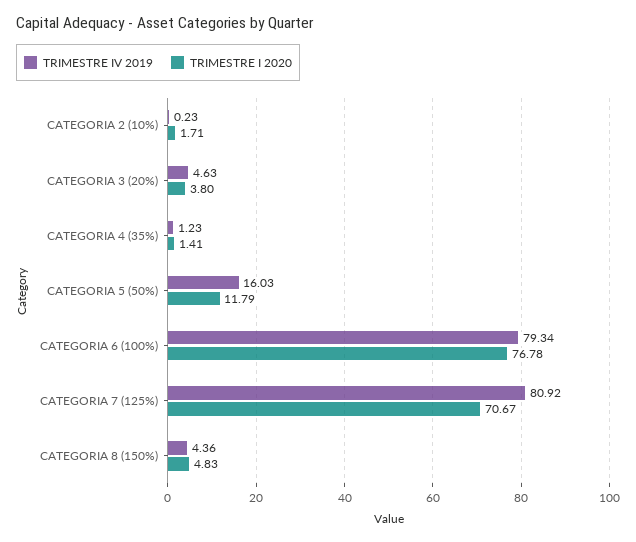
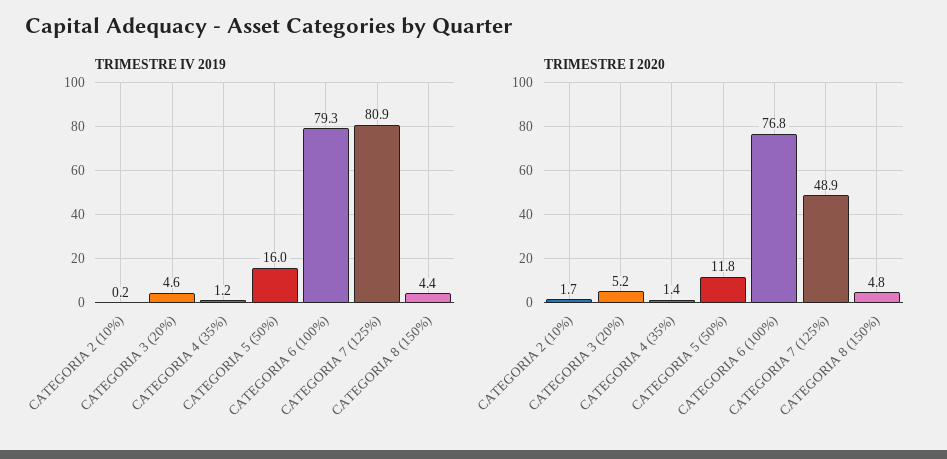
  {
    "TRIMESTRE IV 2019": {
      "CATEGORIA 2 (10%)": 0.23,
      "CATEGORIA 3 (20%)": 4.63,
      "CATEGORIA 4 (35%)": 1.23,
      "CATEGORIA 5 (50%)": 16.03,
      "CATEGORIA 6 (100%)": 79.34,
      "CATEGORIA 7 (125%)": 80.92,
      "CATEGORIA 8 (150%)": 4.36
    },
    "TRIMESTRE I 2020": {
      "CATEGORIA 2 (10%)": 1.71,
-     "CATEGORIA 3 (20%)": 3.8,
+     "CATEGORIA 3 (20%)": 5.2,
      "CATEGORIA 4 (35%)": 1.41,
      "CATEGORIA 5 (50%)": 11.79,
      "CATEGORIA 6 (100%)": 76.78,
-     "CATEGORIA 7 (125%)": 70.67,
+     "CATEGORIA 7 (125%)": 48.9,
      "CATEGORIA 8 (150%)": 4.83
    }
  }

